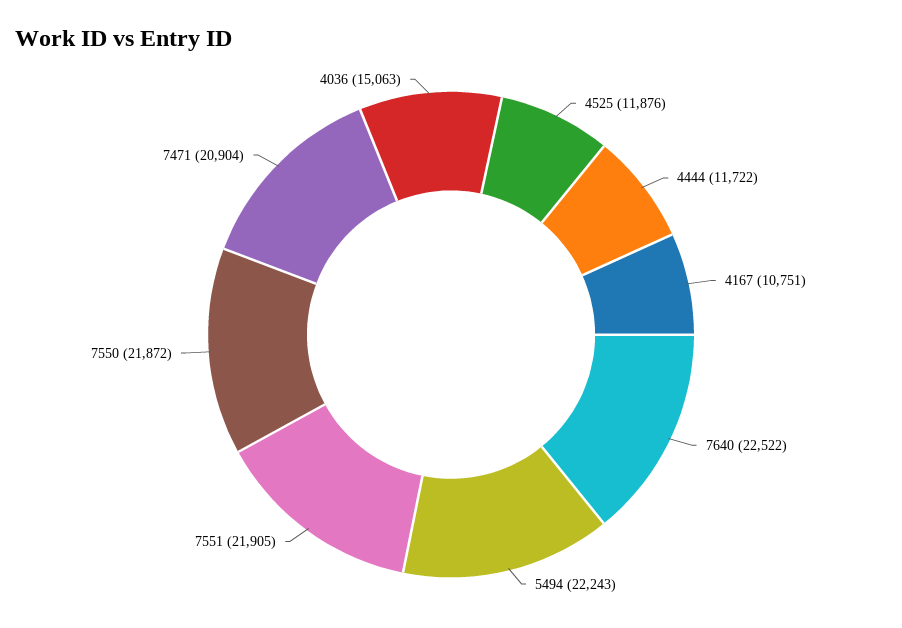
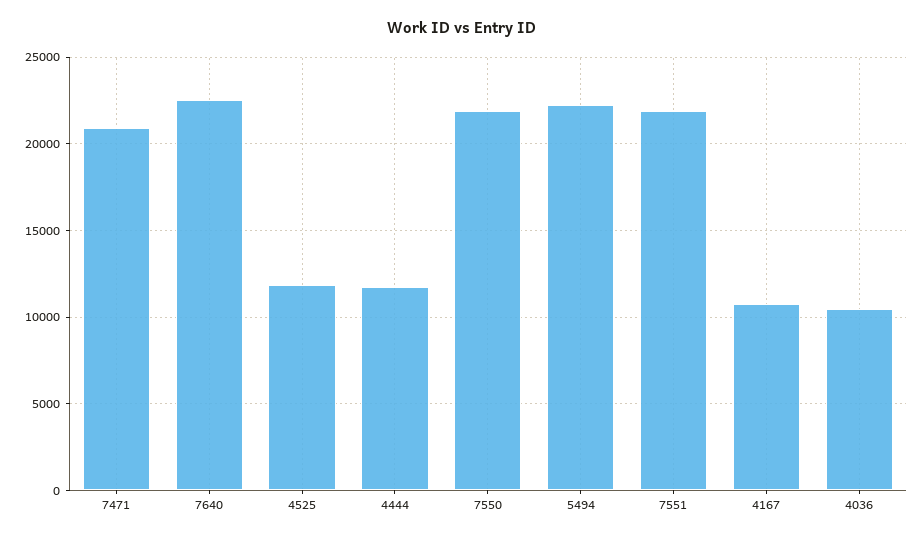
  {
    "4525": 11876,
    "4444": 11722,
    "4167": 10751,
    "7640": 22522,
    "5494": 22243,
    "7551": 21905,
    "7550": 21872,
    "7471": 20904,
-   "4036": 15063
+   "4036": 10500
  }

